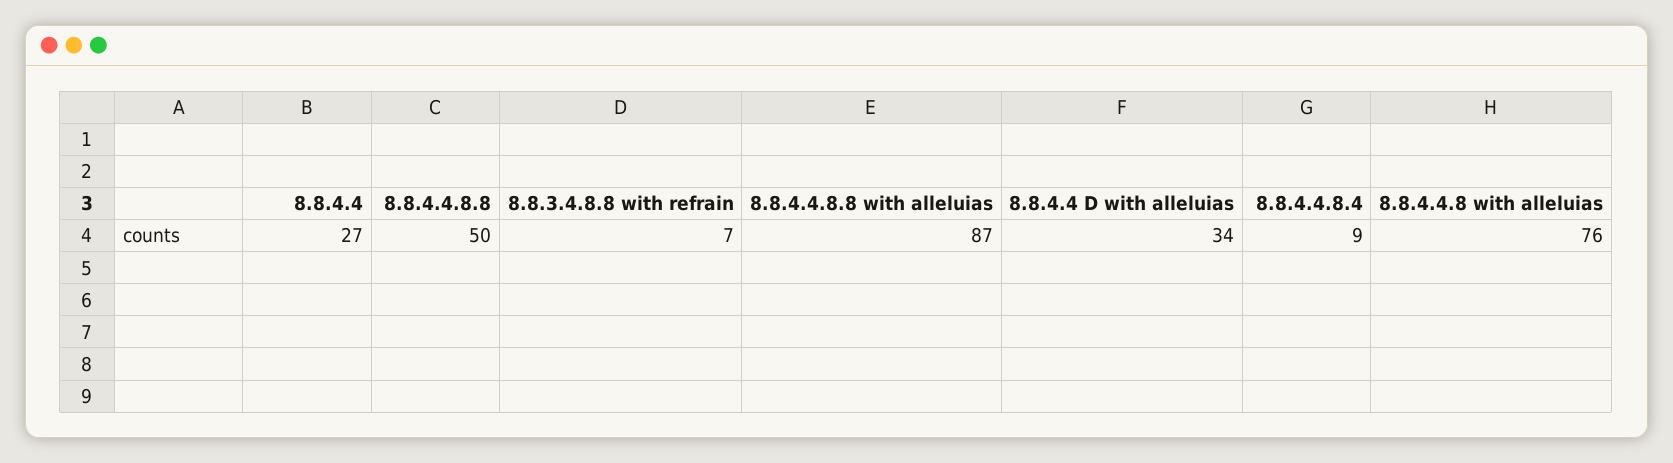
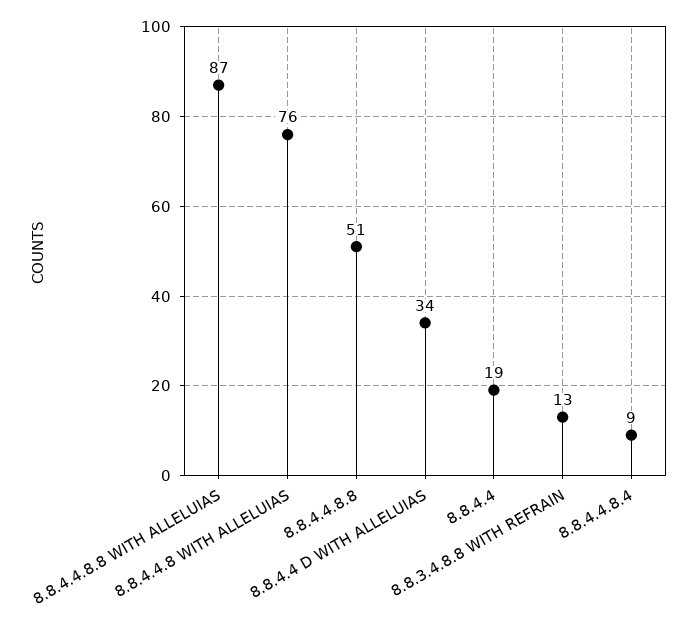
  {
-   "8.8.4.4": 27,
+   "8.8.4.4": 19,
-   "8.8.4.4.8.8": 50,
+   "8.8.4.4.8.8": 51,
-   "8.8.3.4.8.8 with refrain": 7,
+   "8.8.3.4.8.8 with refrain": 13,
    "8.8.4.4.8.8 with alleluias": 87,
    "8.8.4.4 D with alleluias": 34,
    "8.8.4.4.8.4": 9,
    "8.8.4.4.8 with alleluias": 76
  }

